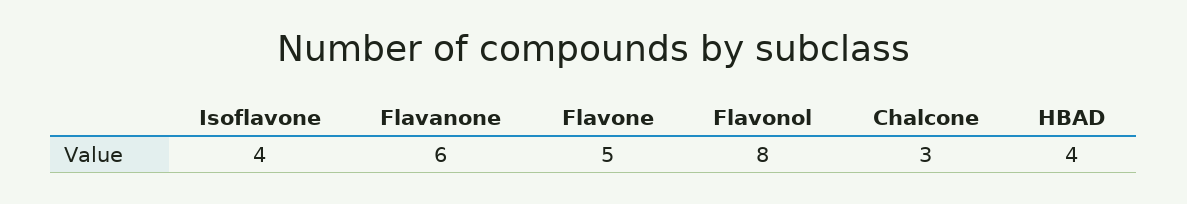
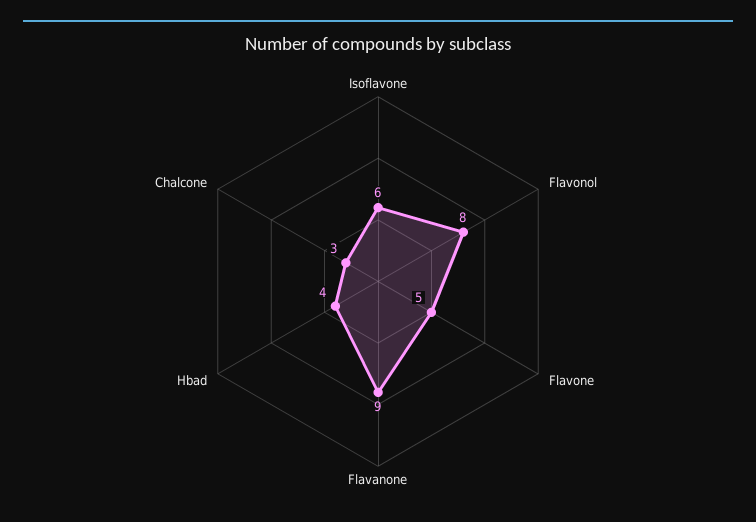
  {
-   "Isoflavone": 4,
+   "Isoflavone": 6,
-   "Flavanone": 6,
+   "Flavanone": 9,
    "Flavone": 5,
    "Flavonol": 8,
    "Chalcone": 3,
    "HBAD": 4
  }

